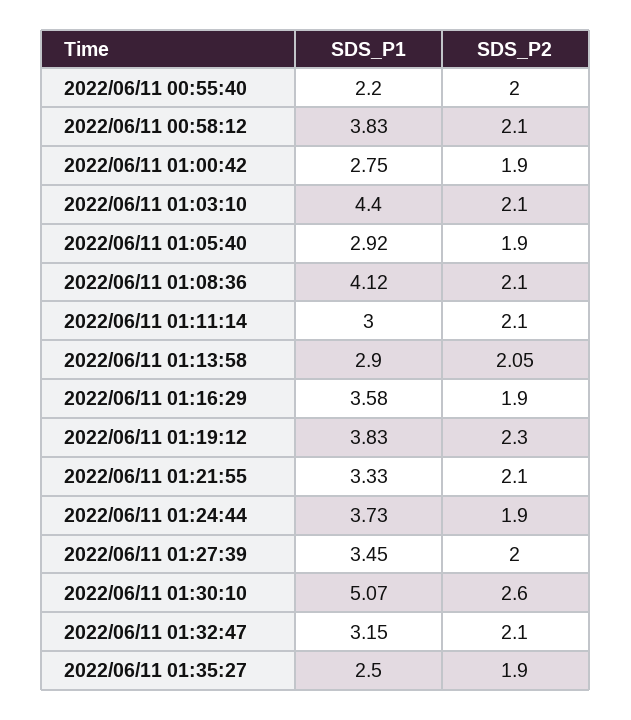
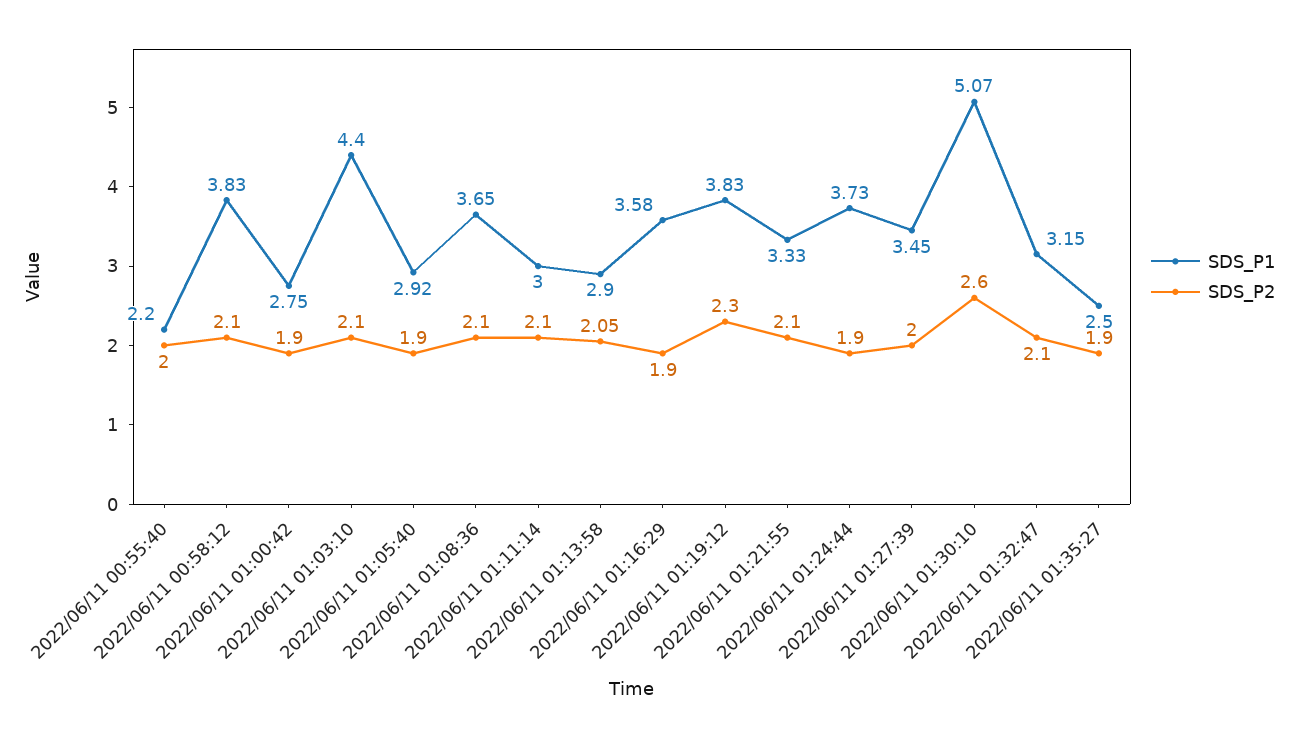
  {
    "SDS_P1": {
      "2022/06/11 00:55:40": 2.2,
      "2022/06/11 00:58:12": 3.83,
      "2022/06/11 01:00:42": 2.75,
      "2022/06/11 01:03:10": 4.4,
      "2022/06/11 01:05:40": 2.92,
-     "2022/06/11 01:08:36": 4.12,
+     "2022/06/11 01:08:36": 3.65,
      "2022/06/11 01:11:14": 3,
      "2022/06/11 01:13:58": 2.9,
      "2022/06/11 01:16:29": 3.58,
      "2022/06/11 01:19:12": 3.83,
      "2022/06/11 01:21:55": 3.33,
      "2022/06/11 01:24:44": 3.73,
      "2022/06/11 01:27:39": 3.45,
      "2022/06/11 01:30:10": 5.07,
      "2022/06/11 01:32:47": 3.15,
      "2022/06/11 01:35:27": 2.5
    },
    "SDS_P2": {
      "2022/06/11 00:55:40": 2,
      "2022/06/11 00:58:12": 2.1,
      "2022/06/11 01:00:42": 1.9,
      "2022/06/11 01:03:10": 2.1,
      "2022/06/11 01:05:40": 1.9,
      "2022/06/11 01:08:36": 2.1,
      "2022/06/11 01:11:14": 2.1,
      "2022/06/11 01:13:58": 2.05,
      "2022/06/11 01:16:29": 1.9,
      "2022/06/11 01:19:12": 2.3,
      "2022/06/11 01:21:55": 2.1,
      "2022/06/11 01:24:44": 1.9,
      "2022/06/11 01:27:39": 2,
      "2022/06/11 01:30:10": 2.6,
      "2022/06/11 01:32:47": 2.1,
      "2022/06/11 01:35:27": 1.9
    }
  }

